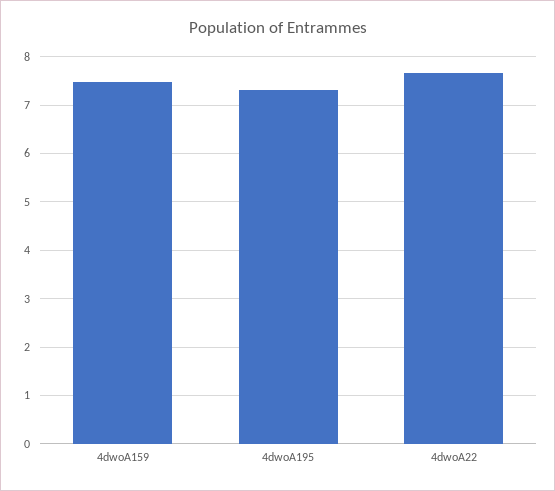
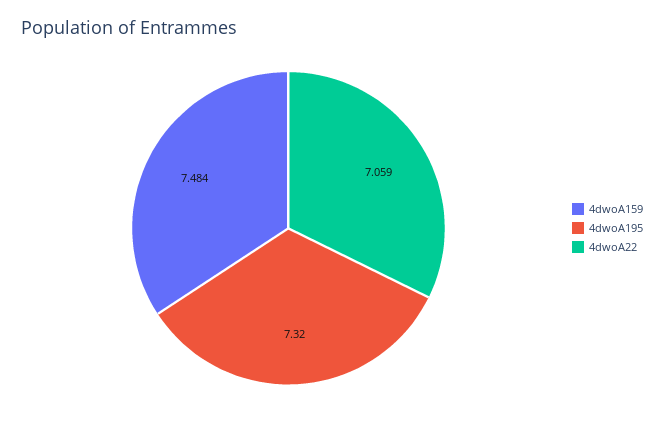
  {
    "4dwoA159": 7.484,
    "4dwoA195": 7.32,
-   "4dwoA22": 7.6
+   "4dwoA22": 7.059
  }

